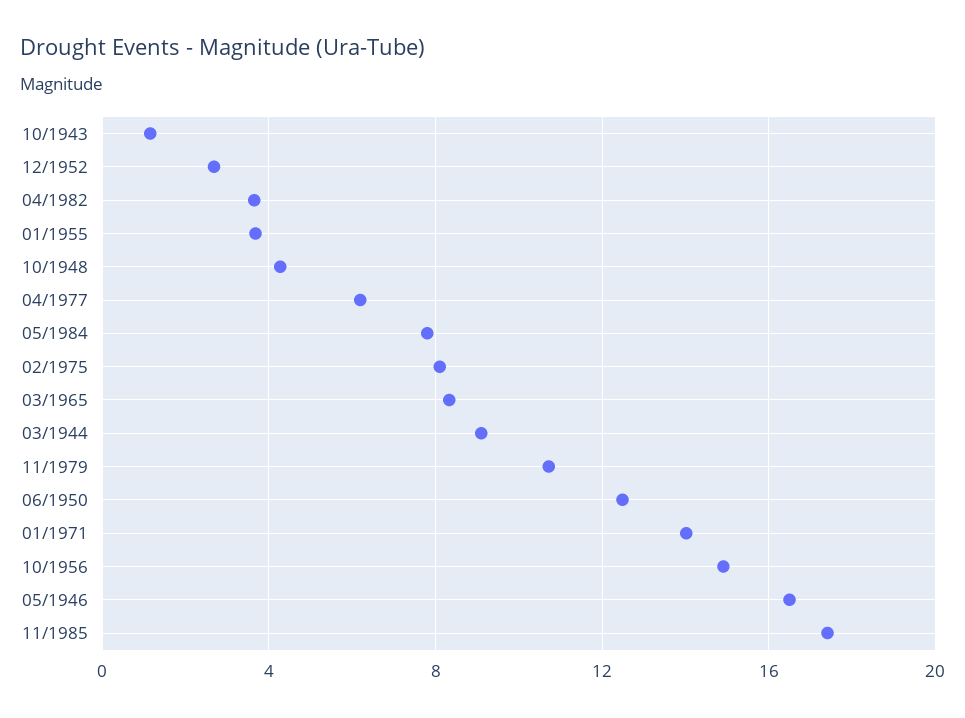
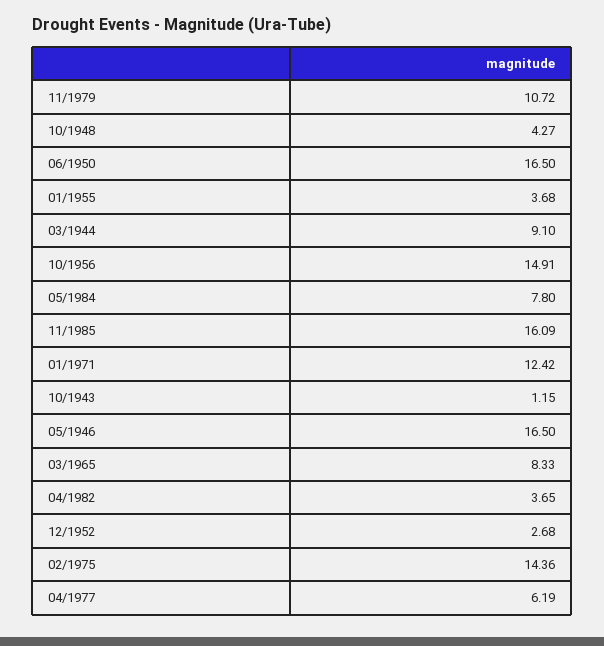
  {
    "10/1943": 1.15,
    "12/1952": 2.68,
    "04/1982": 3.65,
    "01/1955": 3.68,
    "10/1948": 4.27,
    "04/1977": 6.19,
    "05/1984": 7.8,
-   "02/1975": 8,
+   "02/1975": 14.36,
    "03/1965": 8.33,
    "03/1944": 9.1,
    "11/1979": 10.72,
-   "06/1950": 12.5,
+   "06/1950": 16.5,
-   "01/1971": 14,
+   "01/1971": 12.42,
    "10/1956": 14.91,
    "05/1946": 16.5,
-   "11/1985": 17.5
+   "11/1985": 16.09
  }

